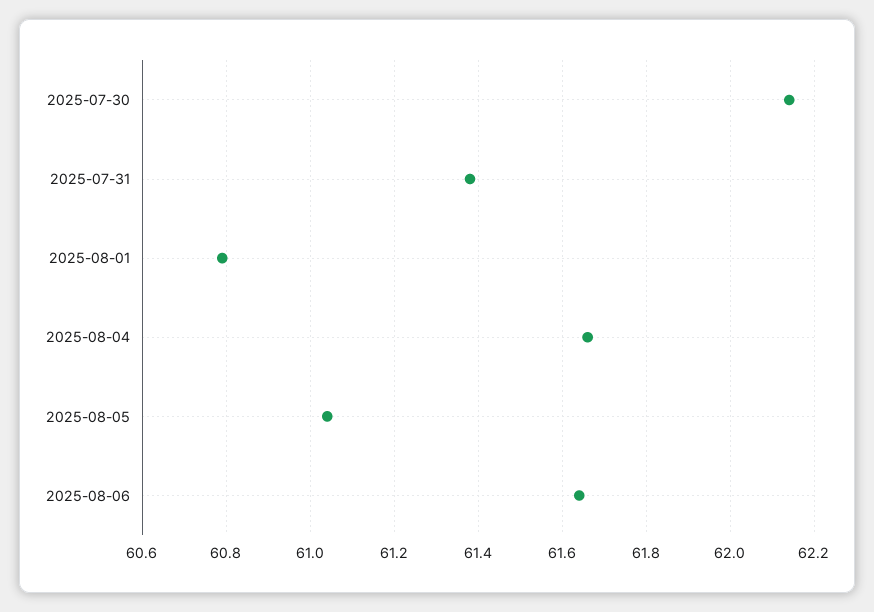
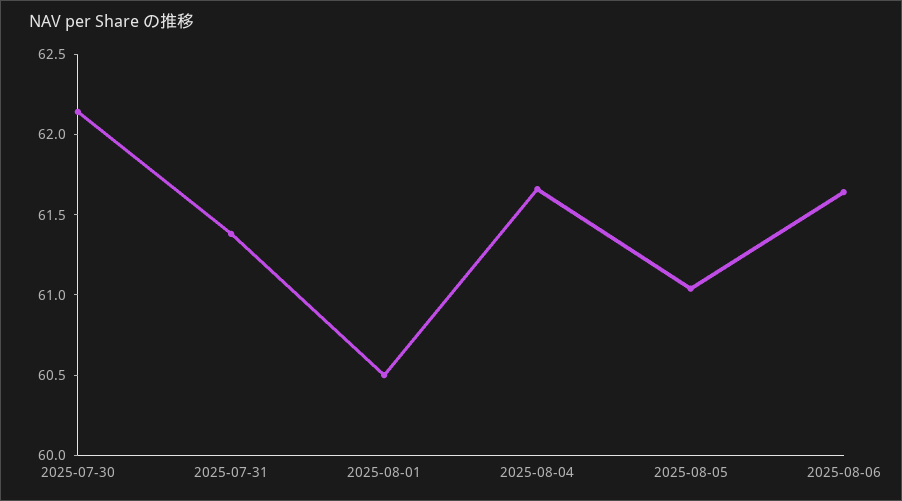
  {
    "2025-07-30": 62.15,
    "2025-07-31": 61.4,
-   "2025-08-01": 60.8,
+   "2025-08-01": 60.5,
    "2025-08-04": 61.65,
    "2025-08-05": 61.05,
    "2025-08-06": 61.65
  }

